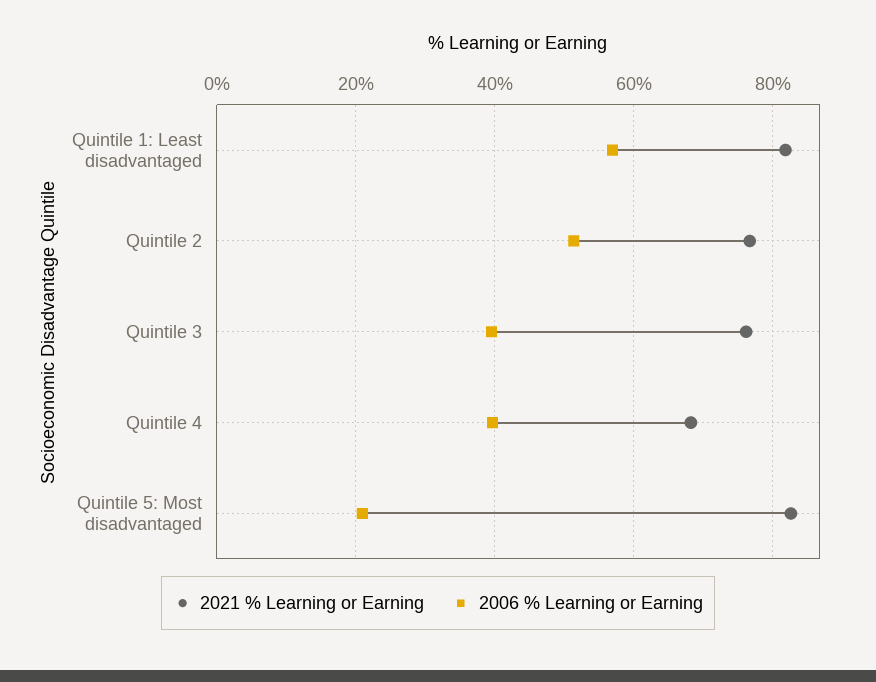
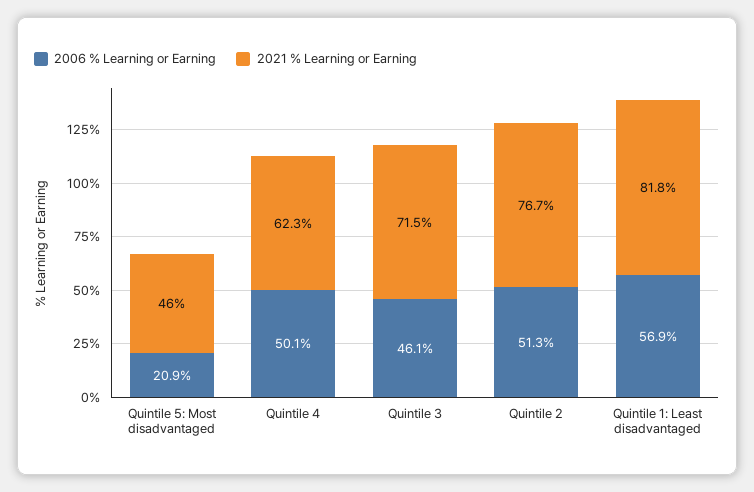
  {
    "2021 % Learning or Earning": {
      "Quintile 1: Least disadvantaged": 81.8,
      "Quintile 2": 76.7,
-     "Quintile 3": 76,
+     "Quintile 3": 71.5,
-     "Quintile 4": 68,
+     "Quintile 4": 62.3,
-     "Quintile 5: Most disadvantaged": 82
+     "Quintile 5: Most disadvantaged": 46
    },
    "2006 % Learning or Earning": {
      "Quintile 1: Least disadvantaged": 56.9,
      "Quintile 2": 51.3,
-     "Quintile 3": 40,
+     "Quintile 3": 46.1,
-     "Quintile 4": 40,
+     "Quintile 4": 50.1,
      "Quintile 5: Most disadvantaged": 20.9
    }
  }

